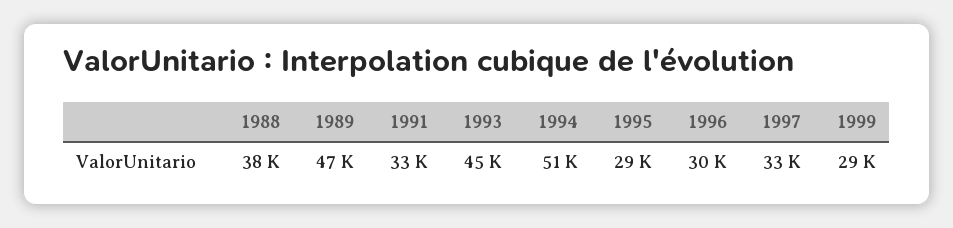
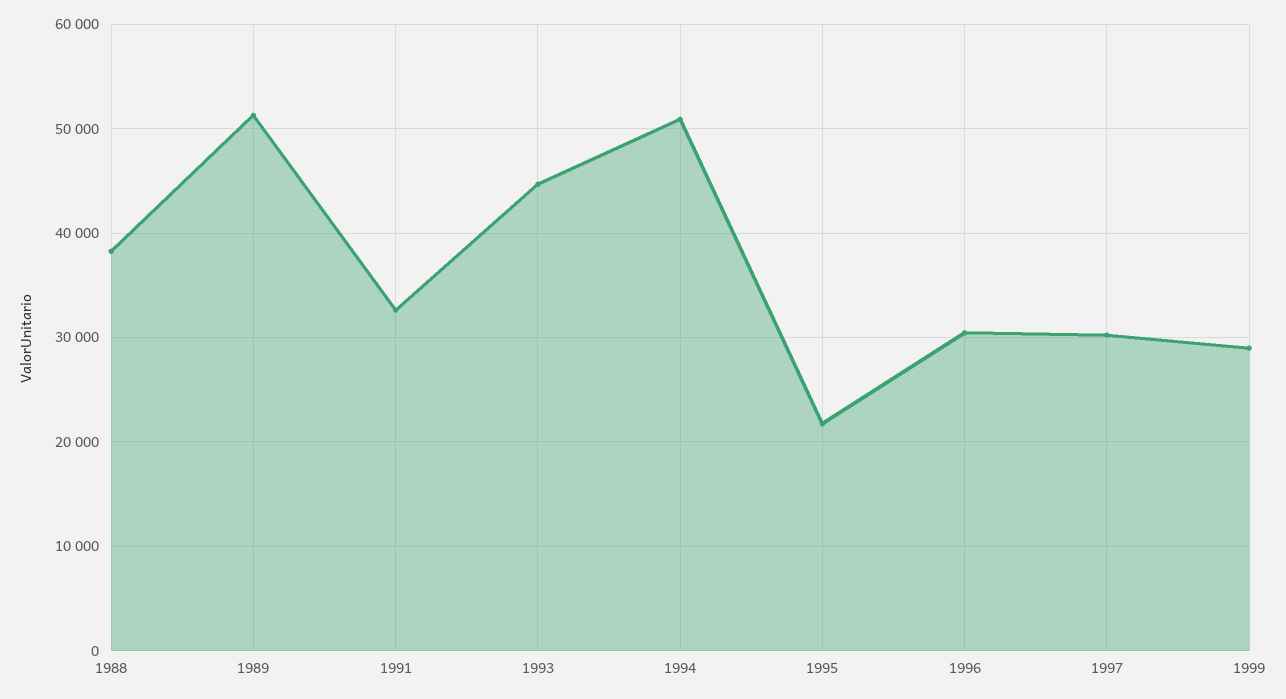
  {
    "1988": 38000,
-   "1989": 47000,
+   "1989": 51000,
    "1991": 33000,
    "1993": 45000,
    "1994": 51000,
-   "1995": 29000,
+   "1995": 22000,
    "1996": 30000,
-   "1997": 33000,
+   "1997": 30000,
    "1999": 29000
  }

